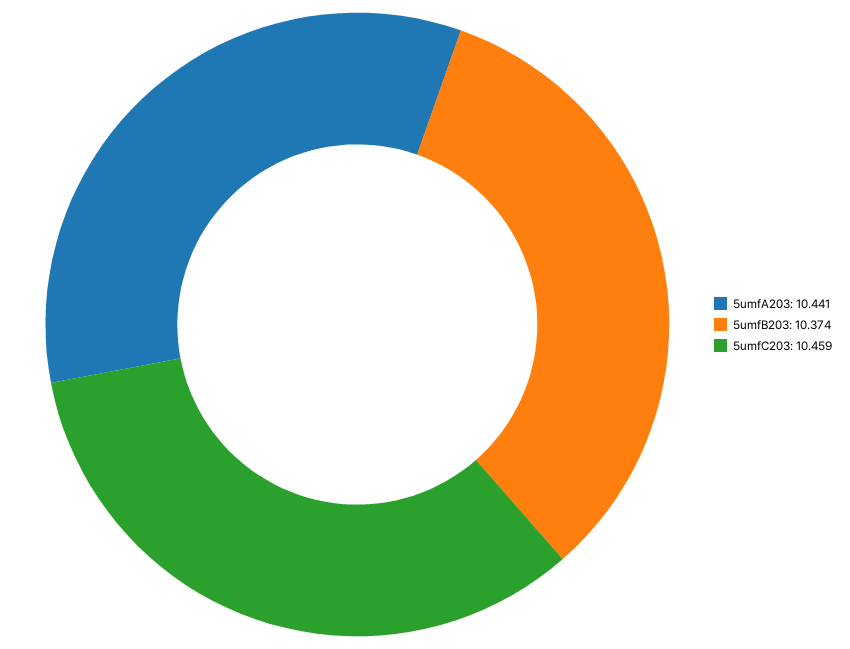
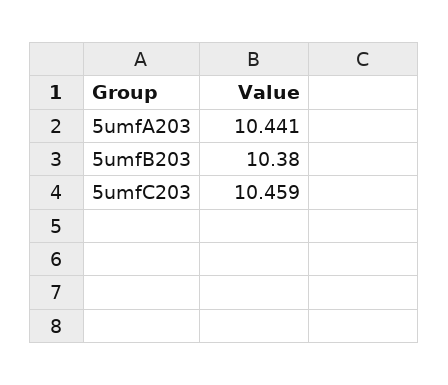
  {
    "5umfA203": 10.441,
-   "5umfB203": 10.374,
+   "5umfB203": 10.38,
    "5umfC203": 10.459
  }

